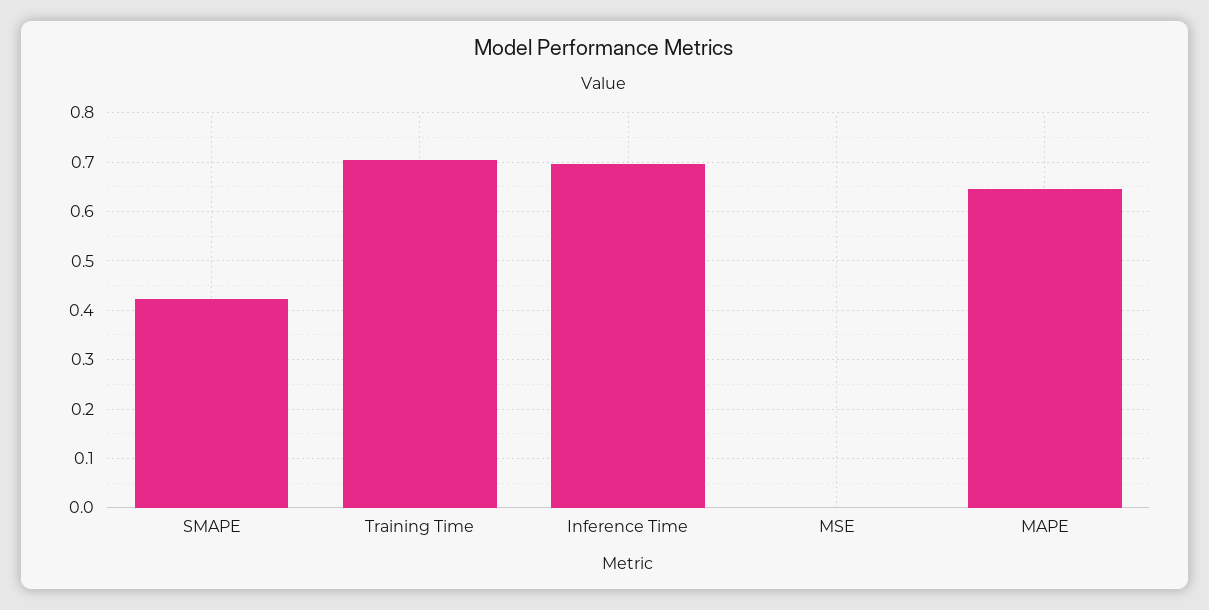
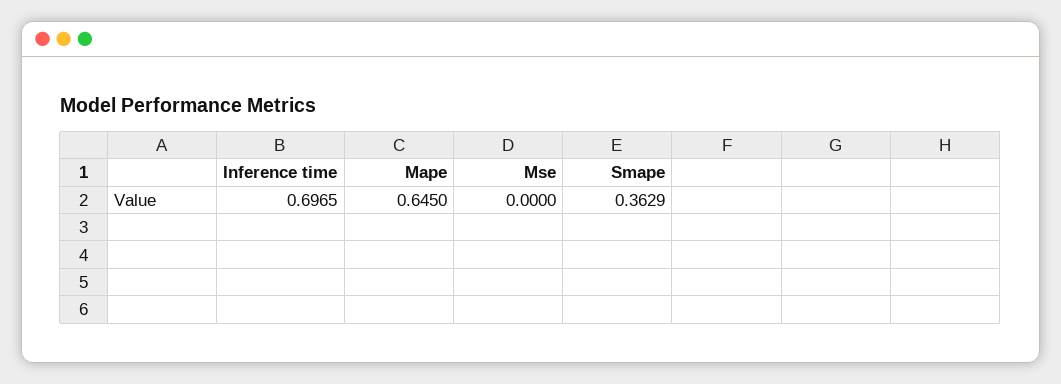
  {
-   "SMAPE": 0.42,
+   "SMAPE": 0.3629,
-   "Training Time": 0.7,
    "Inference Time": 0.6965,
    "MSE": 0,
    "MAPE": 0.645
  }

